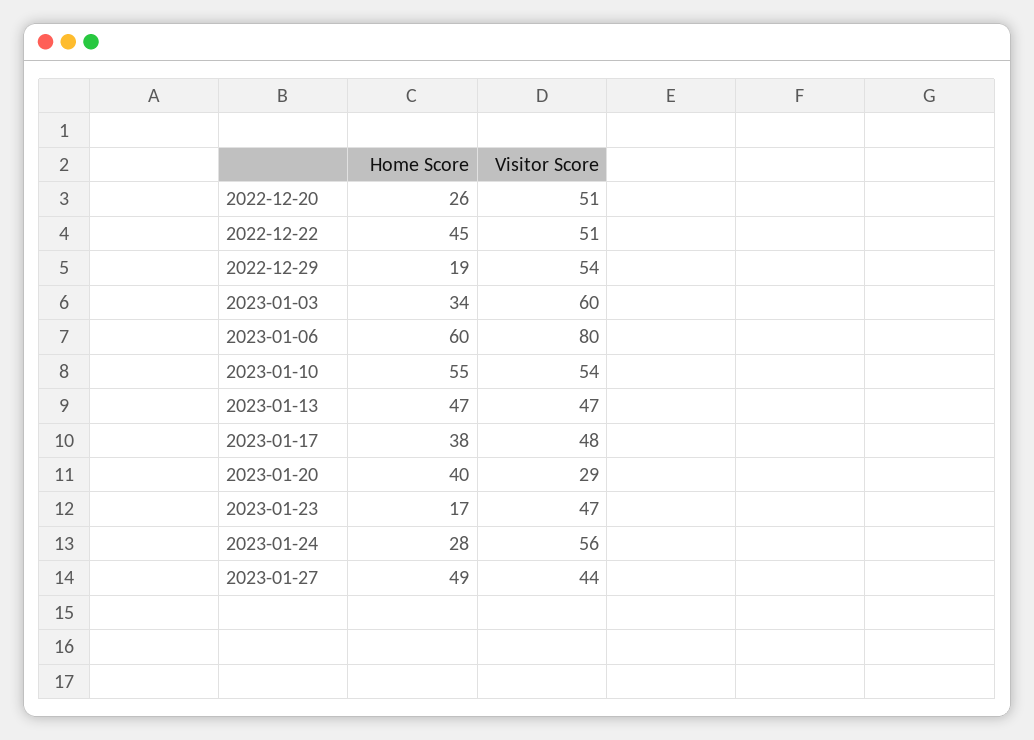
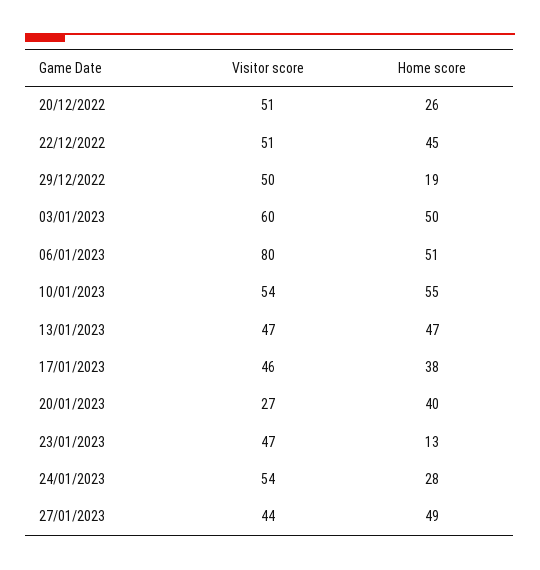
  {
    "Home Score": {
      "2022-12-20": 26,
      "2022-12-22": 45,
      "2022-12-29": 19,
-     "2023-01-03": 34,
+     "2023-01-03": 50,
-     "2023-01-06": 60,
+     "2023-01-06": 51,
      "2023-01-10": 55,
      "2023-01-13": 47,
      "2023-01-17": 38,
      "2023-01-20": 40,
-     "2023-01-23": 17,
+     "2023-01-23": 13,
      "2023-01-24": 28,
      "2023-01-27": 49
    },
    "Visitor Score": {
      "2022-12-20": 51,
      "2022-12-22": 51,
-     "2022-12-29": 54,
+     "2022-12-29": 50,
      "2023-01-03": 60,
      "2023-01-06": 80,
      "2023-01-10": 54,
      "2023-01-13": 47,
-     "2023-01-17": 48,
+     "2023-01-17": 46,
-     "2023-01-20": 29,
+     "2023-01-20": 27,
      "2023-01-23": 47,
-     "2023-01-24": 56,
+     "2023-01-24": 54,
      "2023-01-27": 44
    }
  }

